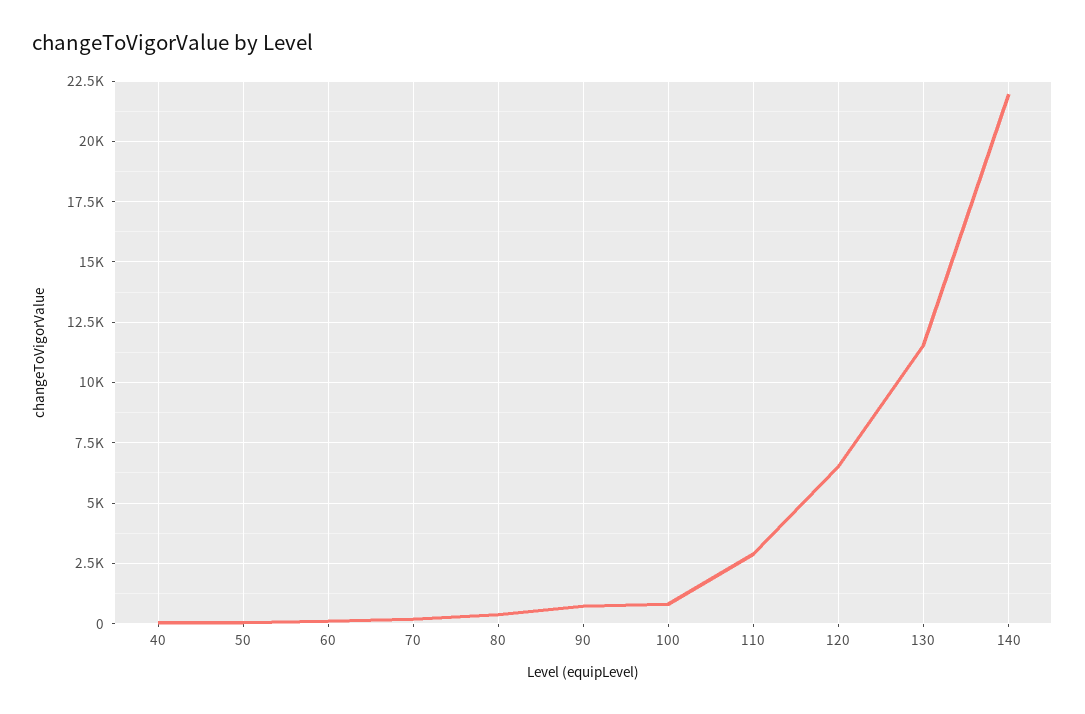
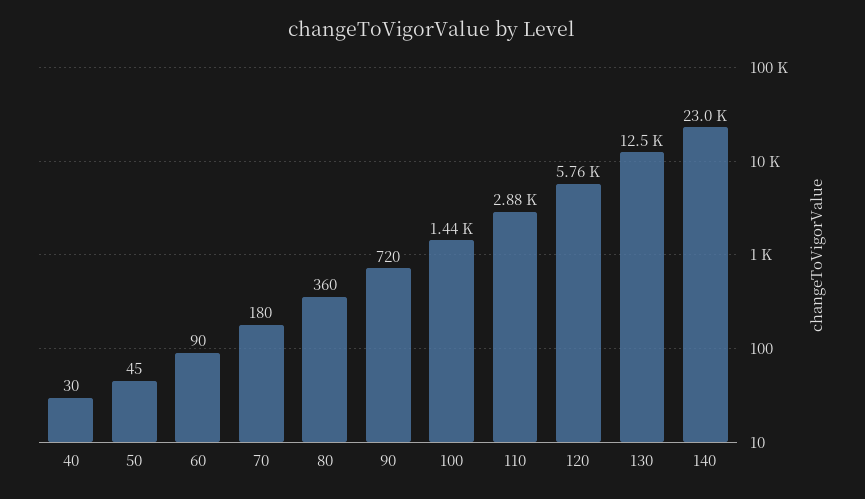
  {
    "40": 30,
    "50": 45,
    "60": 90,
    "70": 180,
    "80": 360,
    "90": 720,
-   "100": 750,
+   "100": 1440,
    "110": 2880,
-   "120": 6500,
+   "120": 5760,
-   "130": 11500,
+   "130": 12500,
-   "140": 22000
+   "140": 23000
  }

